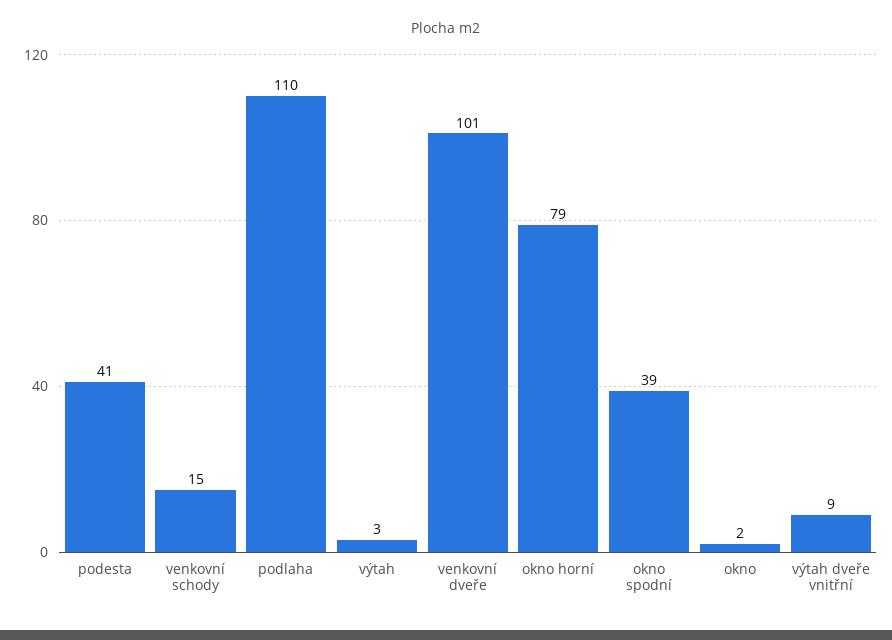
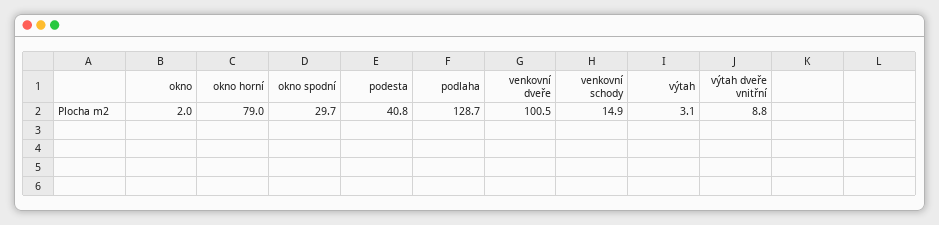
  {
    "podesta": 40.8,
    "venkovní schody": 14.9,
-   "podlaha": 110,
+   "podlaha": 128.7,
    "výtah": 3.1,
    "venkovní dveře": 100.5,
    "okno horní": 79,
-   "okno spodní": 39,
+   "okno spodní": 29.7,
    "okno": 2,
    "výtah dveře vnitřní": 8.8
  }

